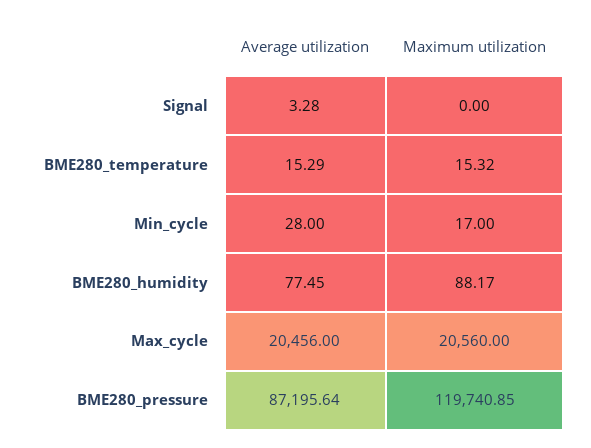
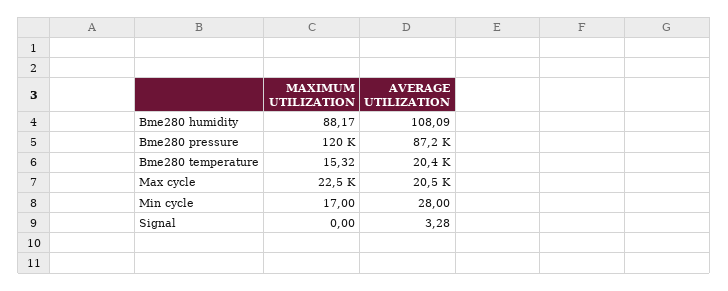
  {
    "Average utilization": {
      "Signal": 3.28,
-     "BME280_temperature": 15.29,
+     "BME280_temperature": 20400,
      "Min_cycle": 28,
-     "BME280_humidity": 77.45,
+     "BME280_humidity": 108.09,
      "Max_cycle": 20456,
      "BME280_pressure": 87195.64
    },
    "Maximum utilization": {
      "Signal": 0,
      "BME280_temperature": 15.32,
      "Min_cycle": 17,
      "BME280_humidity": 88.17,
-     "Max_cycle": 20560,
+     "Max_cycle": 22500,
      "BME280_pressure": 119740.85
    }
  }

